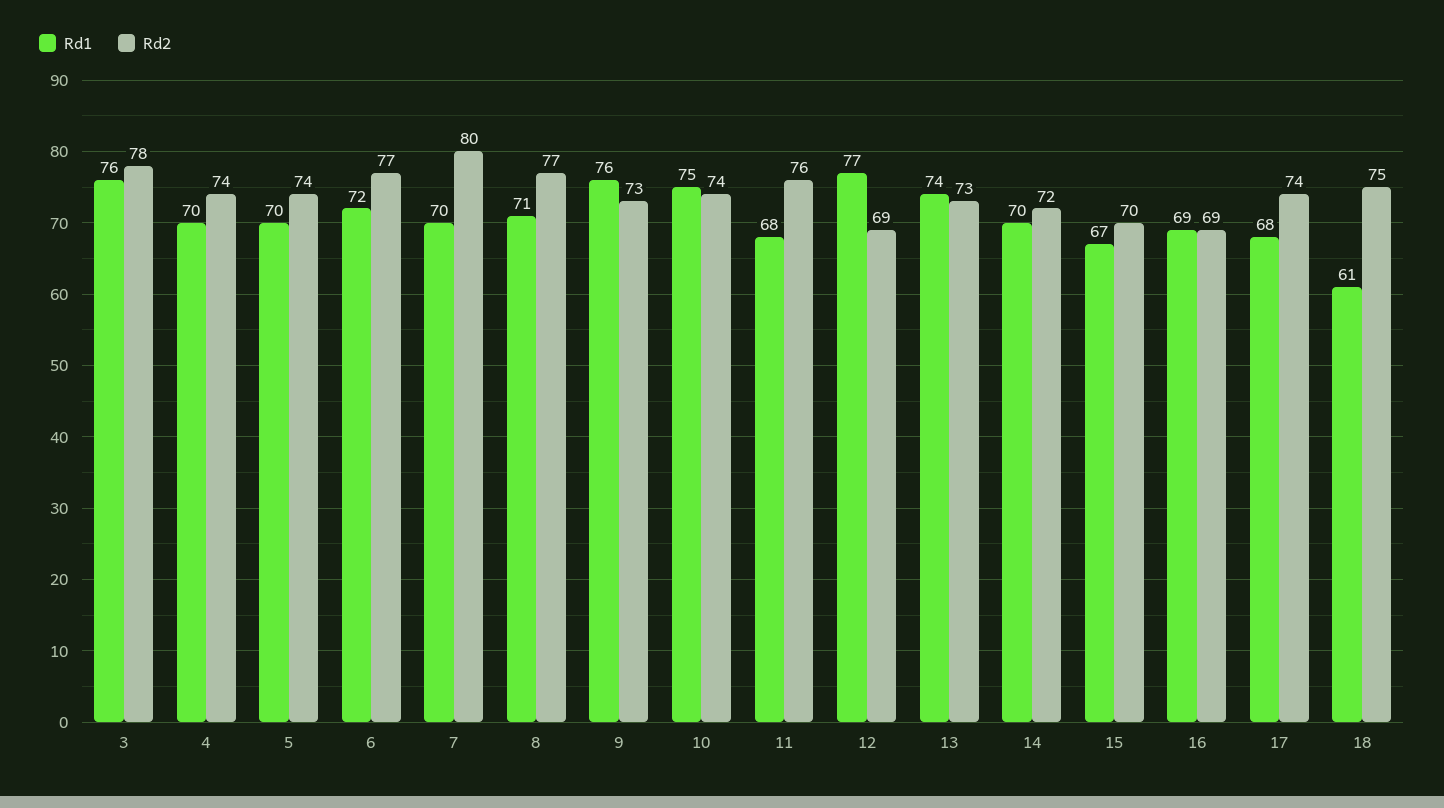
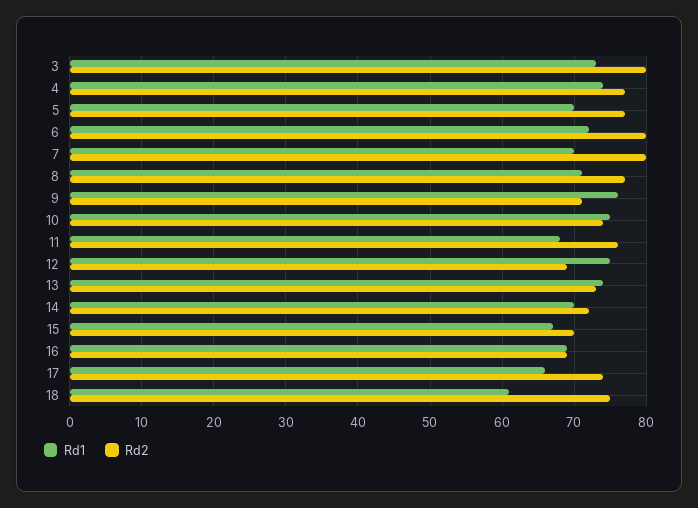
  {
    "Rd1": {
-     "3": 76,
+     "3": 73,
-     "4": 70,
+     "4": 74,
      "5": 70,
      "6": 72,
      "7": 70,
      "8": 71,
      "9": 76,
      "10": 75,
      "11": 68,
-     "12": 77,
+     "12": 75,
      "13": 74,
      "14": 70,
      "15": 67,
      "16": 69,
-     "17": 68,
+     "17": 66,
      "18": 61
    },
    "Rd2": {
-     "3": 78,
+     "3": 80,
-     "4": 74,
+     "4": 77,
-     "5": 74,
+     "5": 77,
-     "6": 77,
+     "6": 80,
      "7": 80,
      "8": 77,
-     "9": 73,
+     "9": 71,
      "10": 74,
      "11": 76,
      "12": 69,
      "13": 73,
      "14": 72,
      "15": 70,
      "16": 69,
      "17": 74,
      "18": 75
    }
  }

